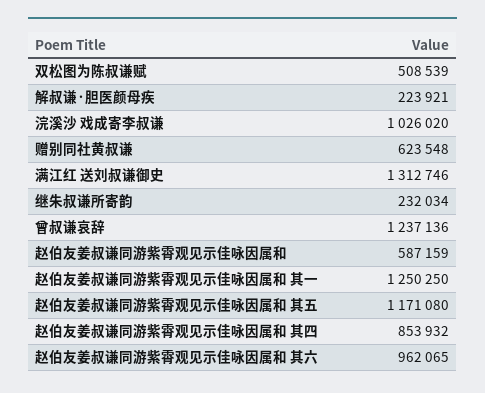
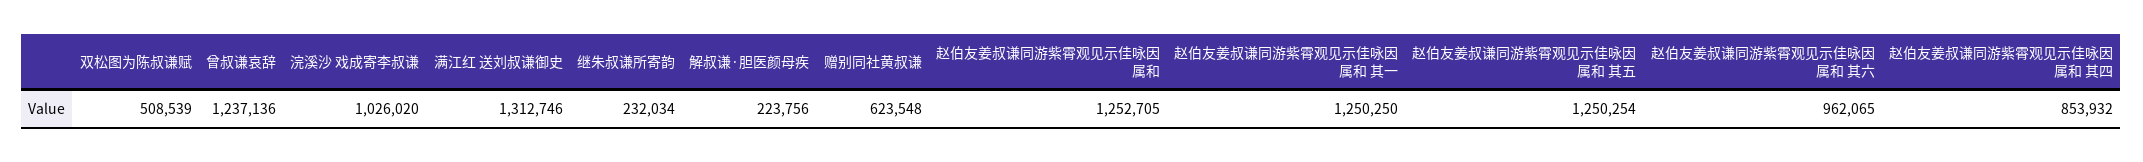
  {
    "双松图为陈叔谦赋": 508539,
-   "解叔谦·胆医颜母疾": 223921,
+   "解叔谦·胆医颜母疾": 223756,
    "浣溪沙 戏成寄李叔谦": 1026020,
    "赠别同社黄叔谦": 623548,
    "满江红 送刘叔谦御史": 1312746,
    "继朱叔谦所寄韵": 232034,
    "曾叔谦哀辞": 1237136,
-   "赵伯友姜叔谦同游紫霄观见示佳咏因属和": 587159,
+   "赵伯友姜叔谦同游紫霄观见示佳咏因属和": 1252705,
    "赵伯友姜叔谦同游紫霄观见示佳咏因属和 其一": 1250250,
-   "赵伯友姜叔谦同游紫霄观见示佳咏因属和 其五": 1171080,
+   "赵伯友姜叔谦同游紫霄观见示佳咏因属和 其五": 1250254,
    "赵伯友姜叔谦同游紫霄观见示佳咏因属和 其四": 853932,
    "赵伯友姜叔谦同游紫霄观见示佳咏因属和 其六": 962065
  }

